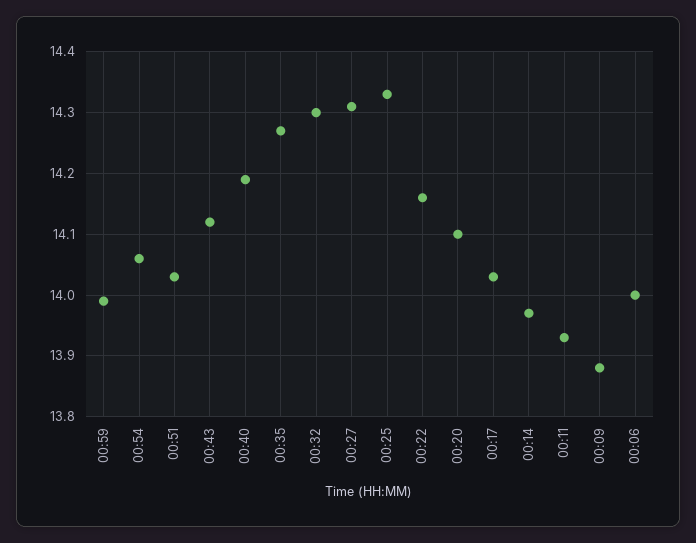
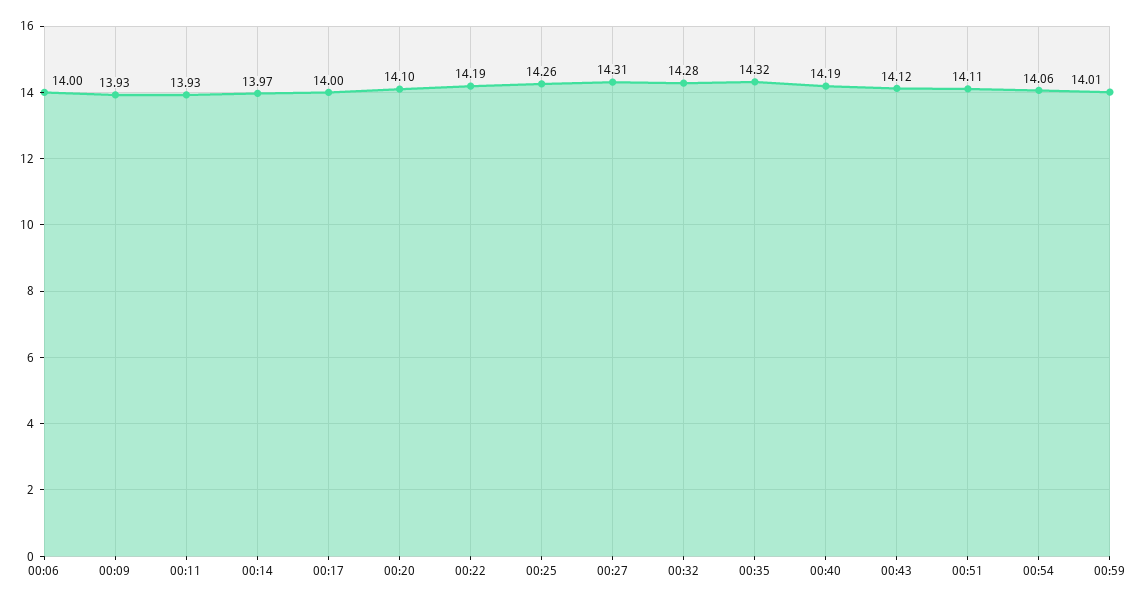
  {
-   "00:59": 13.99,
+   "00:59": 14.01,
    "00:54": 14.06,
-   "00:51": 14.03,
+   "00:51": 14.11,
    "00:43": 14.12,
    "00:40": 14.19,
-   "00:35": 14.27,
+   "00:35": 14.32,
-   "00:32": 14.3,
+   "00:32": 14.28,
    "00:27": 14.31,
-   "00:25": 14.33,
+   "00:25": 14.26,
-   "00:22": 14.16,
+   "00:22": 14.19,
    "00:20": 14.1,
-   "00:17": 14.03,
+   "00:17": 14,
    "00:14": 13.97,
    "00:11": 13.93,
-   "00:09": 13.88,
+   "00:09": 13.93,
    "00:06": 14
  }

